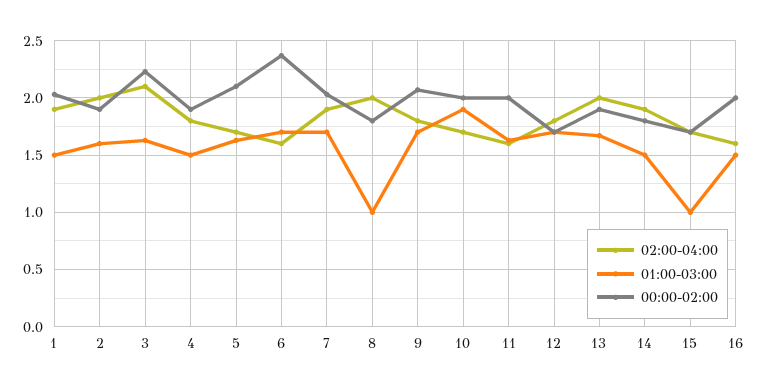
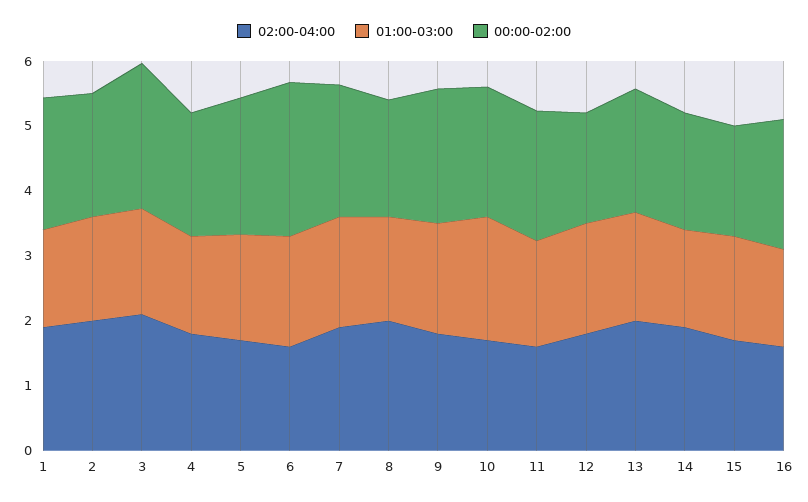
  {
    "02:00-04:00": {
      "1": 1.9,
      "2": 2,
      "3": 2.1,
      "4": 1.8,
      "5": 1.7,
      "6": 1.6,
      "7": 1.9,
      "8": 2,
      "9": 1.8,
      "10": 1.7,
      "11": 1.6,
      "12": 1.8,
      "13": 2,
      "14": 1.9,
      "15": 1.7,
      "16": 1.6
    },
    "01:00-03:00": {
      "1": 1.5,
      "2": 1.6,
      "3": 1.6,
      "4": 1.5,
      "5": 1.6,
      "6": 1.7,
      "7": 1.7,
-     "8": 1,
+     "8": 1.6,
      "9": 1.7,
      "10": 1.9,
      "11": 1.6,
      "12": 1.7,
      "13": 1.7,
      "14": 1.5,
-     "15": 1,
+     "15": 1.6,
      "16": 1.5
    },
    "00:00-02:00": {
      "1": 2,
      "2": 1.9,
      "3": 2.2,
      "4": 1.9,
      "5": 2.1,
      "6": 2.4,
      "7": 2,
      "8": 1.8,
      "9": 2.1,
      "10": 2,
      "11": 2,
      "12": 1.7,
      "13": 1.9,
      "14": 1.8,
      "15": 1.7,
      "16": 2
    }
  }

